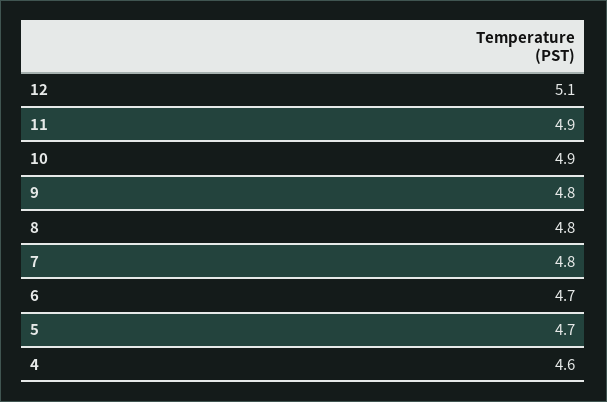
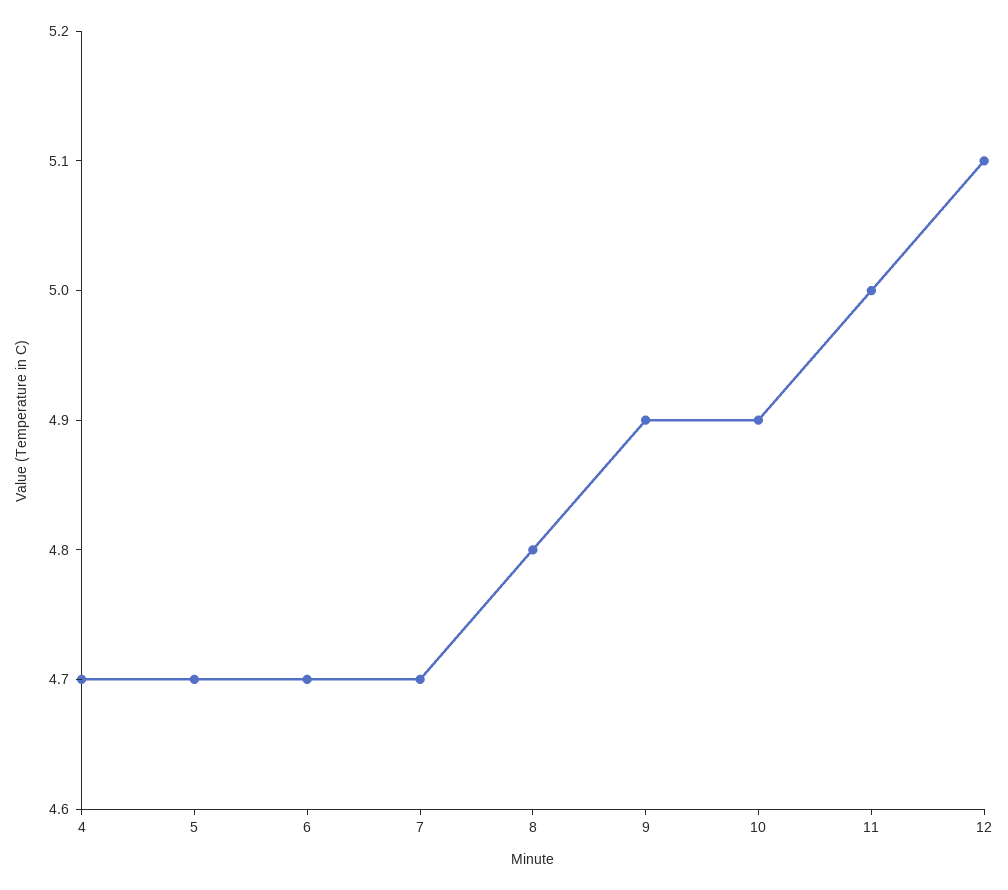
  {
    "12": 5.1,
-   "11": 4.9,
+   "11": 5,
    "10": 4.9,
-   "9": 4.8,
+   "9": 4.9,
    "8": 4.8,
-   "7": 4.8,
+   "7": 4.7,
    "6": 4.7,
    "5": 4.7,
-   "4": 4.6
+   "4": 4.7
  }

